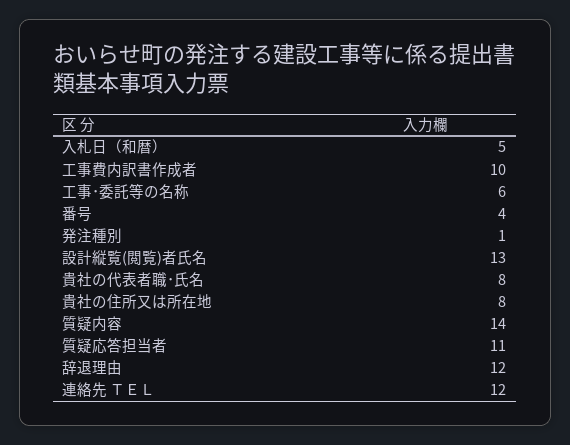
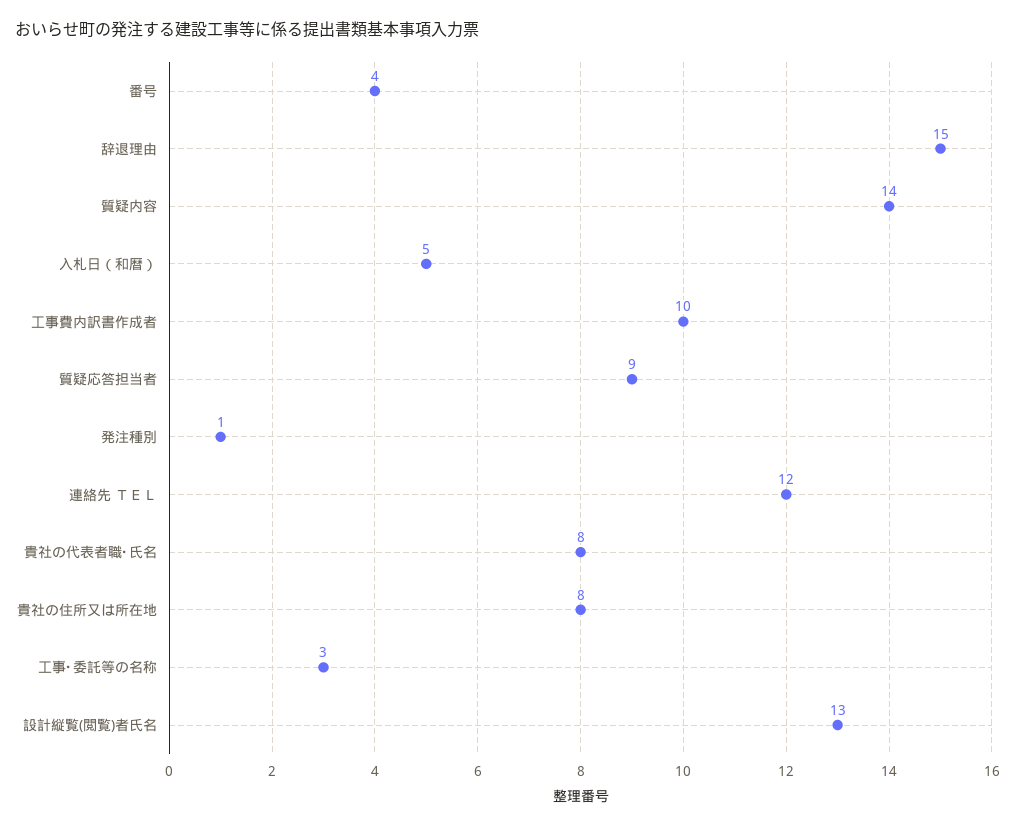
  {
    "入札日（和暦）": 5,
    "工事費内訳書作成者": 10,
-   "工事･委託等の名称": 6,
+   "工事･委託等の名称": 3,
    "番号": 4,
    "発注種別": 1,
    "設計縦覧(閲覧)者氏名": 13,
    "貴社の代表者職･氏名": 8,
    "貴社の住所又は所在地": 8,
    "質疑内容": 14,
-   "質疑応答担当者": 11,
+   "質疑応答担当者": 9,
-   "辞退理由": 12,
+   "辞退理由": 15,
    "連絡先 ＴＥＬ": 12
  }

